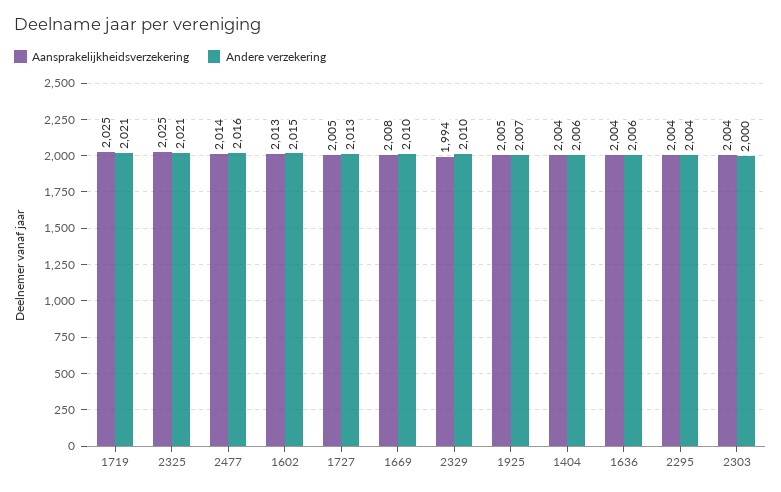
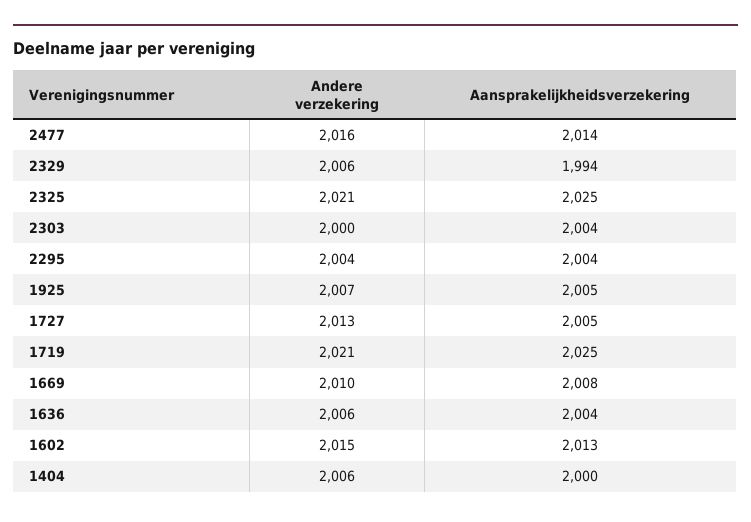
  {
    "Aansprakelijkheidsverzekering": {
      "1719": 2025,
      "2325": 2025,
      "2477": 2014,
      "1602": 2013,
      "1727": 2005,
      "1669": 2008,
      "2329": 1994,
      "1925": 2005,
-     "1404": 2004,
+     "1404": 2000,
      "1636": 2004,
      "2295": 2004,
      "2303": 2004
    },
    "Andere verzekering": {
      "1719": 2021,
      "2325": 2021,
      "2477": 2016,
      "1602": 2015,
      "1727": 2013,
      "1669": 2010,
-     "2329": 2010,
+     "2329": 2006,
      "1925": 2007,
      "1404": 2006,
      "1636": 2006,
      "2295": 2004,
      "2303": 2000
    }
  }

